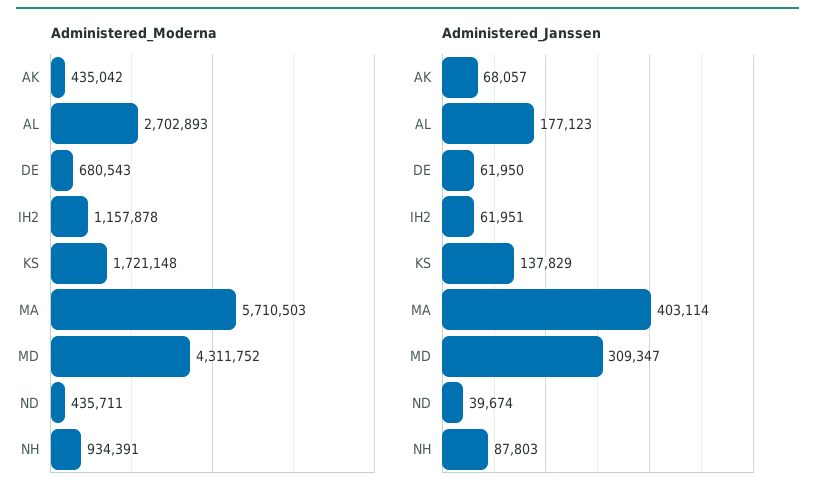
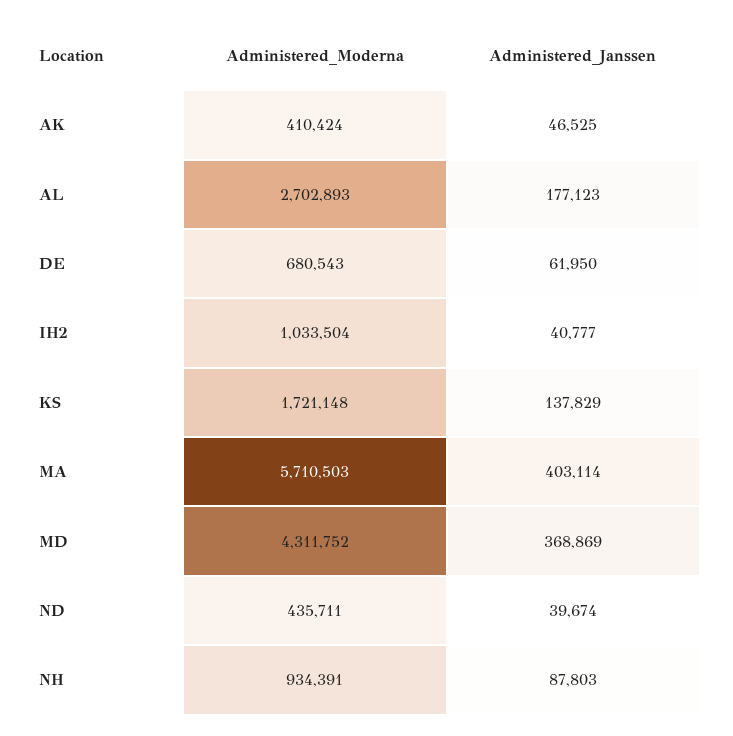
  {
    "Administered_Moderna": {
-     "AK": 435042,
+     "AK": 410424,
      "AL": 2702893,
      "DE": 680543,
-     "IH2": 1157878,
+     "IH2": 1033504,
      "KS": 1721148,
      "MA": 5710503,
      "MD": 4311752,
      "ND": 435711,
      "NH": 934391
    },
    "Administered_Janssen": {
-     "AK": 68057,
+     "AK": 46525,
      "AL": 177123,
      "DE": 61950,
-     "IH2": 61951,
+     "IH2": 40777,
      "KS": 137829,
      "MA": 403114,
-     "MD": 309347,
+     "MD": 368869,
      "ND": 39674,
      "NH": 87803
    }
  }

